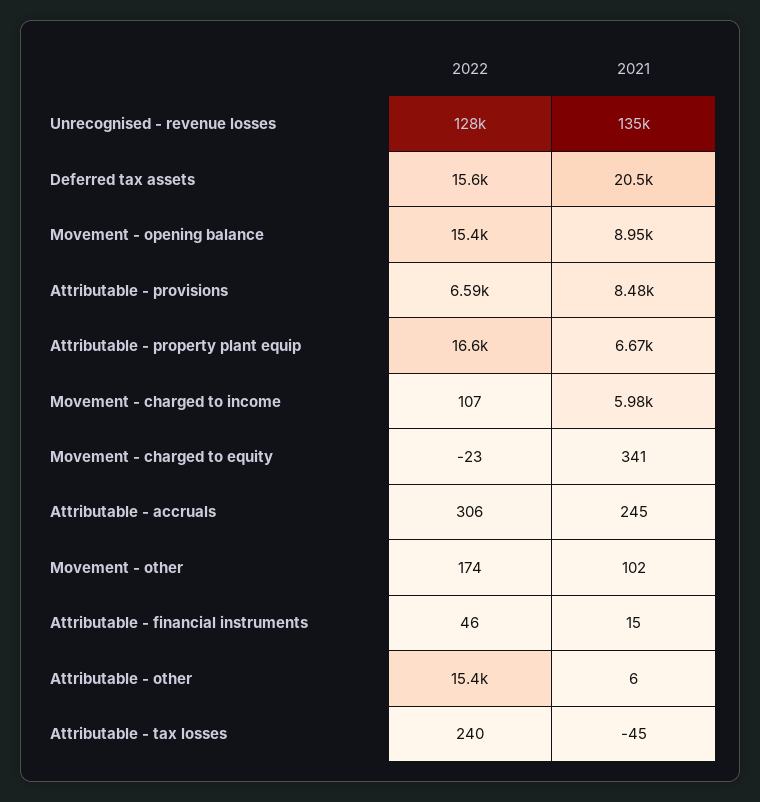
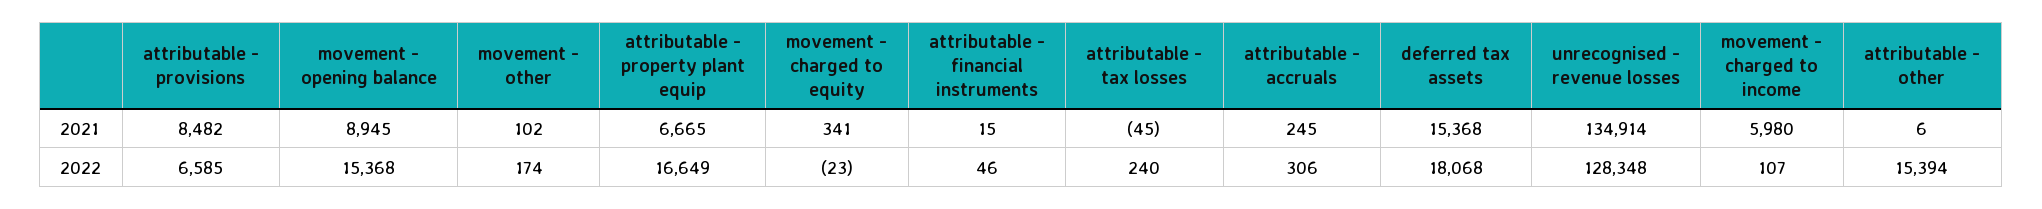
  {
    "2022": {
      "Unrecognised - revenue losses": 128348,
-     "Deferred tax assets": 15600,
+     "Deferred tax assets": 18068,
      "Movement - opening balance": 15368,
      "Attributable - provisions": 6585,
      "Attributable - property plant equip": 16649,
      "Movement - charged to income": 107,
      "Movement - charged to equity": -23,
      "Attributable - accruals": 306,
      "Movement - other": 174,
      "Attributable - financial instruments": 46,
      "Attributable - other": 15394,
      "Attributable - tax losses": 240
    },
    "2021": {
      "Unrecognised - revenue losses": 134914,
-     "Deferred tax assets": 20500,
+     "Deferred tax assets": 15368,
      "Movement - opening balance": 8945,
      "Attributable - provisions": 8482,
      "Attributable - property plant equip": 6665,
      "Movement - charged to income": 5980,
      "Movement - charged to equity": 341,
      "Attributable - accruals": 245,
      "Movement - other": 102,
      "Attributable - financial instruments": 15,
      "Attributable - other": 6,
      "Attributable - tax losses": -45
    }
  }

